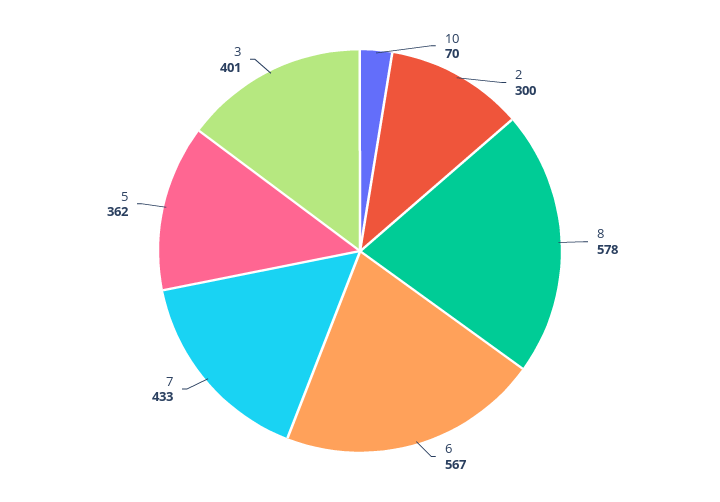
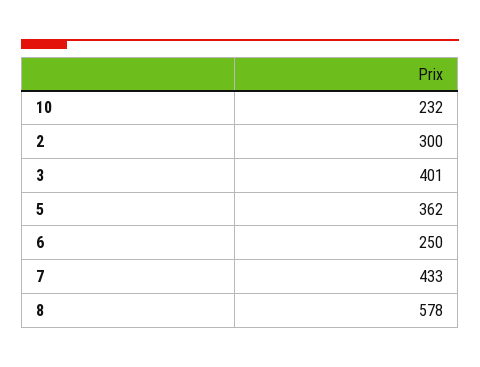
  {
-   "10": 70,
+   "10": 232,
    "2": 300,
    "8": 578,
-   "6": 567,
+   "6": 250,
    "7": 433,
    "5": 362,
    "3": 401
  }

